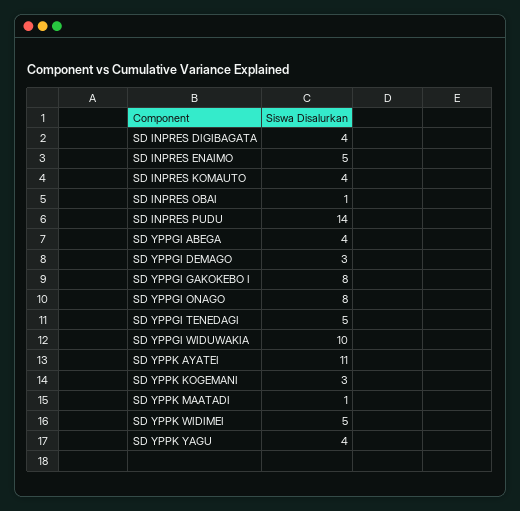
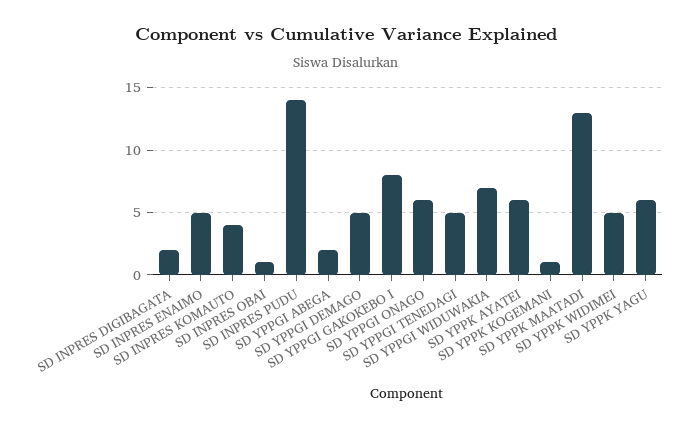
  {
-   "SD INPRES DIGIBAGATA": 4,
+   "SD INPRES DIGIBAGATA": 2,
    "SD INPRES ENAIMO": 5,
    "SD INPRES KOMAUTO": 4,
    "SD INPRES OBAI": 1,
    "SD INPRES PUDU": 14,
-   "SD YPPGI ABEGA": 4,
+   "SD YPPGI ABEGA": 2,
-   "SD YPPGI DEMAGO": 3,
+   "SD YPPGI DEMAGO": 5,
    "SD YPPGI GAKOKEBO I": 8,
-   "SD YPPGI ONAGO": 8,
+   "SD YPPGI ONAGO": 6,
    "SD YPPGI TENEDAGI": 5,
-   "SD YPPGI WIDUWAKIA": 10,
+   "SD YPPGI WIDUWAKIA": 7,
-   "SD YPPK AYATEI": 11,
+   "SD YPPK AYATEI": 6,
-   "SD YPPK KOGEMANI": 3,
+   "SD YPPK KOGEMANI": 1,
-   "SD YPPK MAATADI": 1,
+   "SD YPPK MAATADI": 13,
    "SD YPPK WIDIMEI": 5,
-   "SD YPPK YAGU": 4
+   "SD YPPK YAGU": 6
  }

